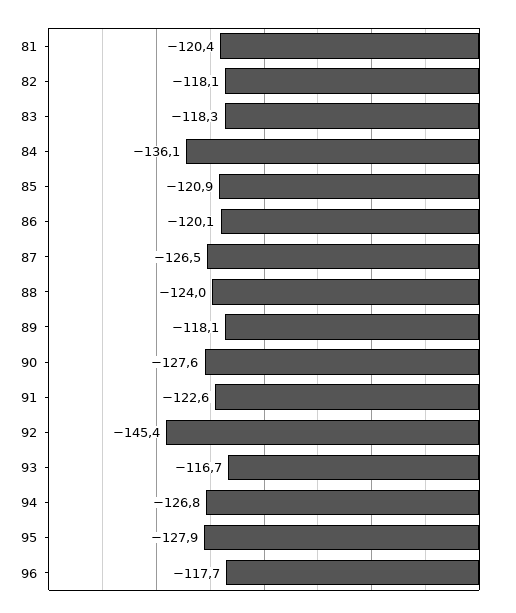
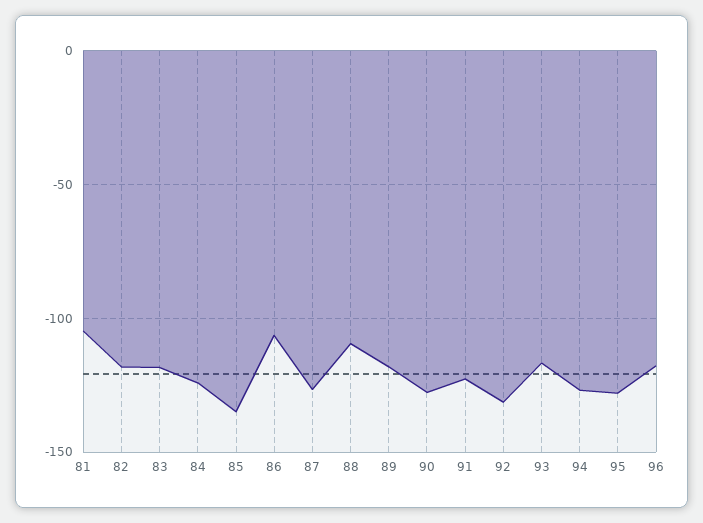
  {
-   "81": -120.4,
+   "81": -105,
    "82": -118.1,
    "83": -118.3,
-   "84": -136.1,
+   "84": -125,
-   "85": -120.9,
+   "85": -135,
-   "86": -120.1,
+   "86": -105,
    "87": -126.5,
-   "88": -124,
+   "88": -110,
    "89": -118.1,
    "90": -127.6,
    "91": -122.6,
-   "92": -145.4,
+   "92": -130,
    "93": -116.7,
    "94": -126.8,
    "95": -127.9,
    "96": -117.7
  }

